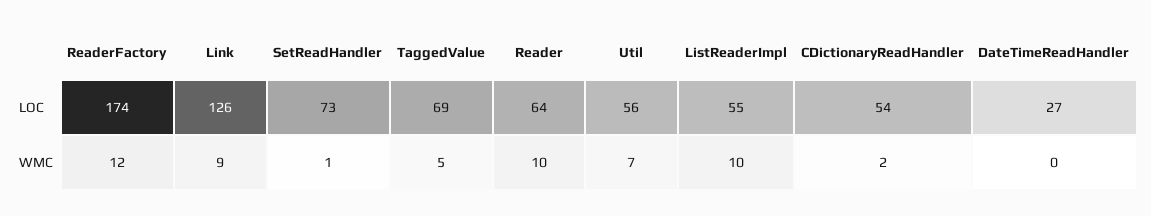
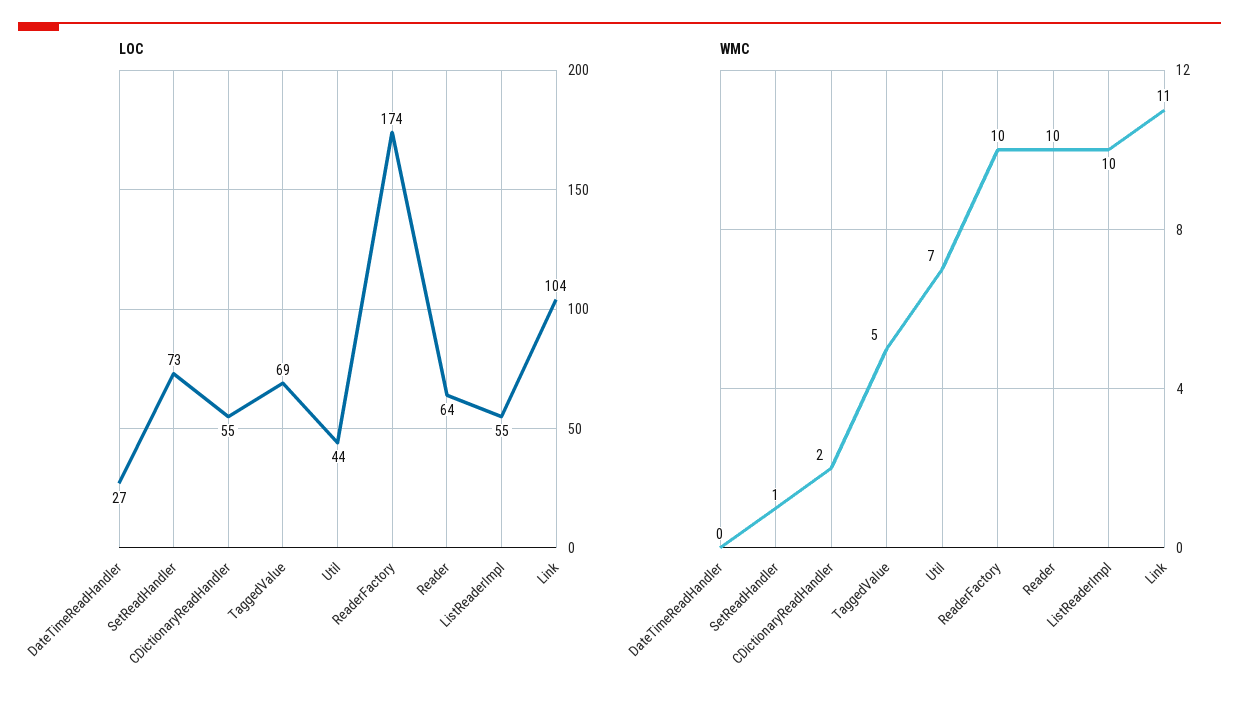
  {
    "LOC": {
      "ReaderFactory": 174,
-     "Link": 126,
+     "Link": 104,
      "SetReadHandler": 73,
      "TaggedValue": 69,
      "Reader": 64,
-     "Util": 56,
+     "Util": 44,
      "ListReaderImpl": 55,
-     "CDictionaryReadHandler": 54,
+     "CDictionaryReadHandler": 55,
      "DateTimeReadHandler": 27
    },
    "WMC": {
-     "ReaderFactory": 12,
+     "ReaderFactory": 10,
-     "Link": 9,
+     "Link": 11,
      "SetReadHandler": 1,
      "TaggedValue": 5,
      "Reader": 10,
      "Util": 7,
      "ListReaderImpl": 10,
      "CDictionaryReadHandler": 2,
      "DateTimeReadHandler": 0
    }
  }

